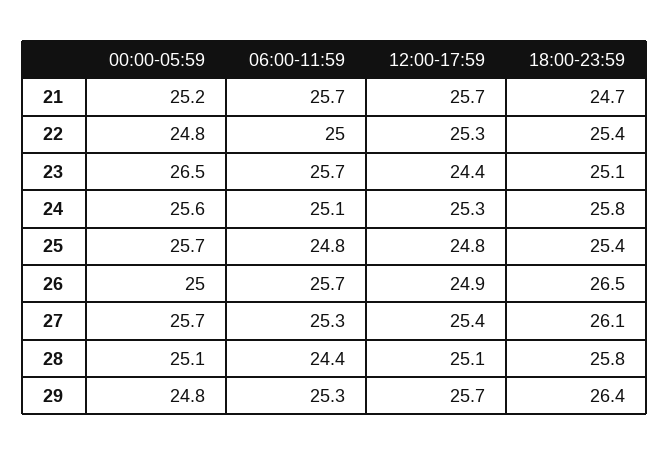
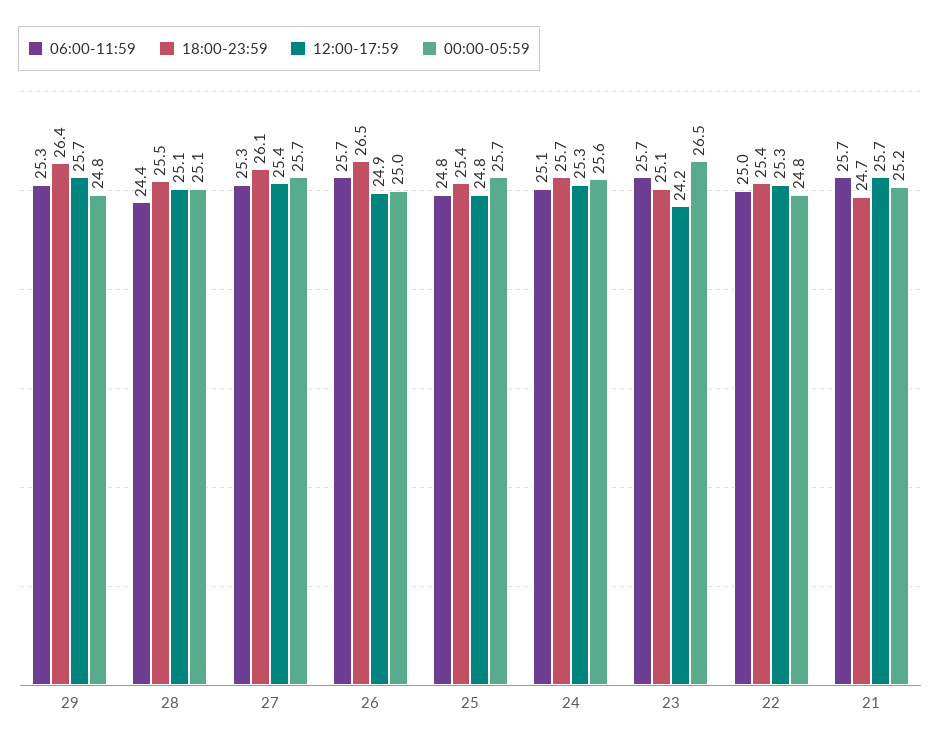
  {
    "00:00-05:59": {
      "21": 25.2,
      "22": 24.8,
      "23": 26.5,
      "24": 25.6,
      "25": 25.7,
      "26": 25,
      "27": 25.7,
      "28": 25.1,
      "29": 24.8
    },
    "06:00-11:59": {
      "21": 25.7,
      "22": 25,
      "23": 25.7,
      "24": 25.1,
      "25": 24.8,
      "26": 25.7,
      "27": 25.3,
      "28": 24.4,
      "29": 25.3
    },
    "12:00-17:59": {
      "21": 25.7,
      "22": 25.3,
-     "23": 24.4,
+     "23": 24.2,
      "24": 25.3,
      "25": 24.8,
      "26": 24.9,
      "27": 25.4,
      "28": 25.1,
      "29": 25.7
    },
    "18:00-23:59": {
      "21": 24.7,
      "22": 25.4,
      "23": 25.1,
-     "24": 25.8,
+     "24": 25.7,
      "25": 25.4,
      "26": 26.5,
      "27": 26.1,
-     "28": 25.8,
+     "28": 25.5,
      "29": 26.4
    }
  }

